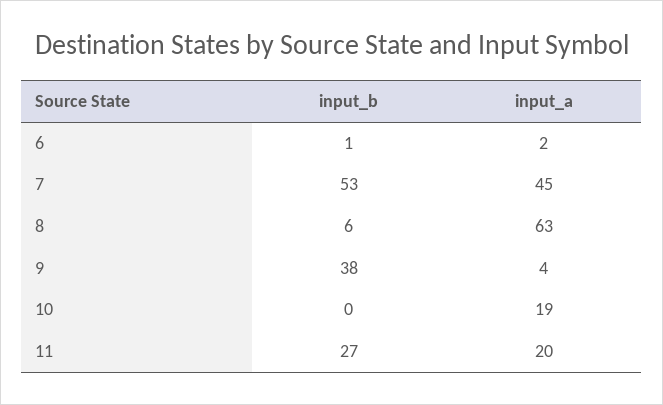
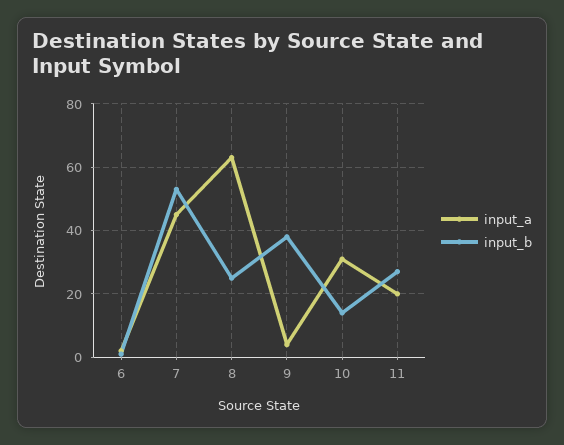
  {
    "input_b": {
      "6": 1,
      "7": 53,
-     "8": 6,
+     "8": 25,
      "9": 38,
-     "10": 0,
+     "10": 15,
      "11": 27
    },
    "input_a": {
      "6": 2,
      "7": 45,
      "8": 63,
      "9": 4,
-     "10": 19,
+     "10": 30,
      "11": 20
    }
  }

